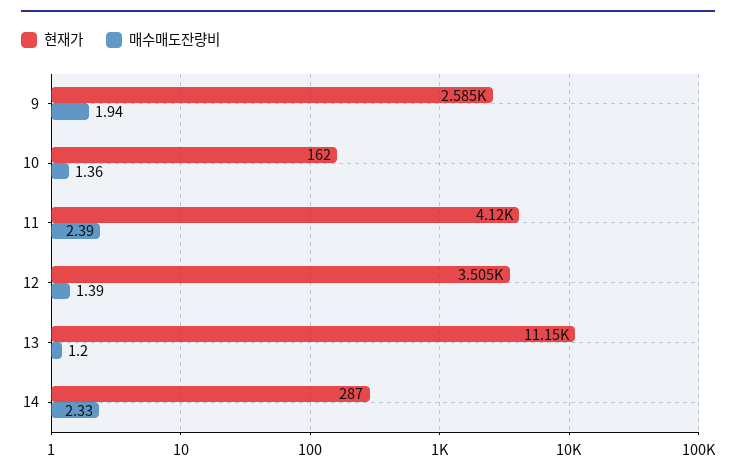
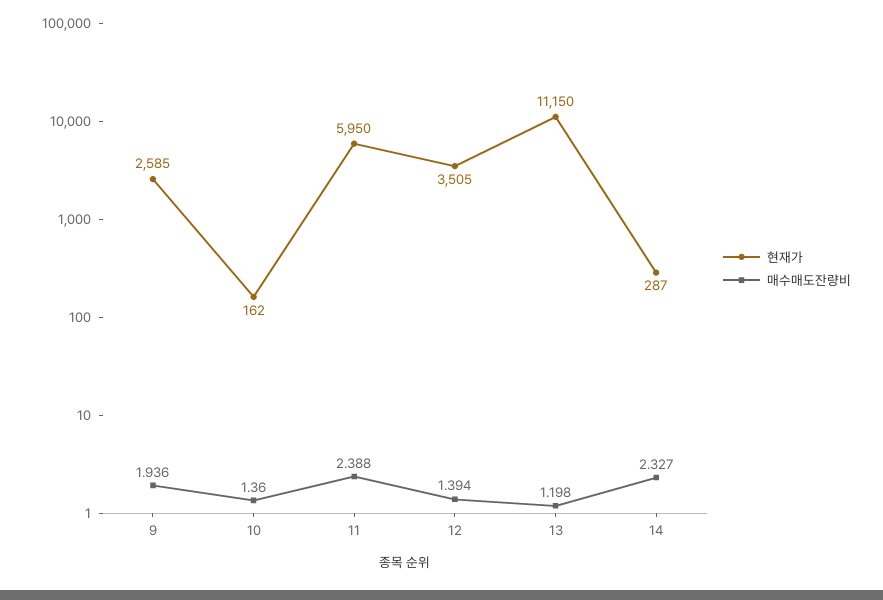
  {
    "현재가": {
      "9": 2585,
      "10": 162,
-     "11": 4120,
+     "11": 5950,
      "12": 3505,
      "13": 11150,
      "14": 287
    },
    "매수매도잔량비": {
      "9": 1.936,
      "10": 1.36,
      "11": 2.388,
      "12": 1.394,
      "13": 1.198,
      "14": 2.327
    }
  }

